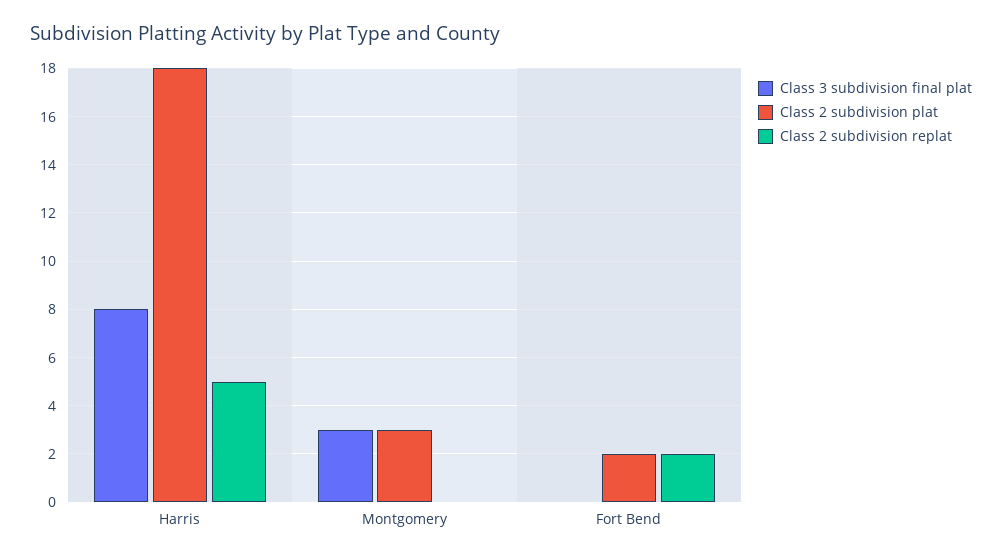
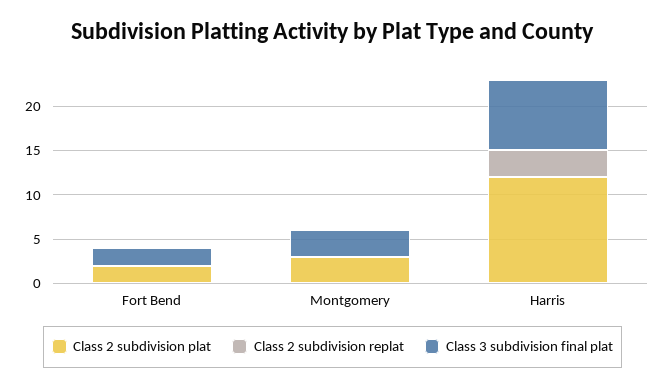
  {
    "Class 3 subdivision final plat": {
      "Harris": 8,
      "Montgomery": 3,
-     "Fort Bend": 0
+     "Fort Bend": 2
    },
    "Class 2 subdivision plat": {
-     "Harris": 18,
+     "Harris": 12,
      "Montgomery": 3,
      "Fort Bend": 2
    },
    "Class 2 subdivision replat": {
-     "Harris": 5,
+     "Harris": 3,
      "Montgomery": 0,
-     "Fort Bend": 2
+     "Fort Bend": 0
    }
  }

